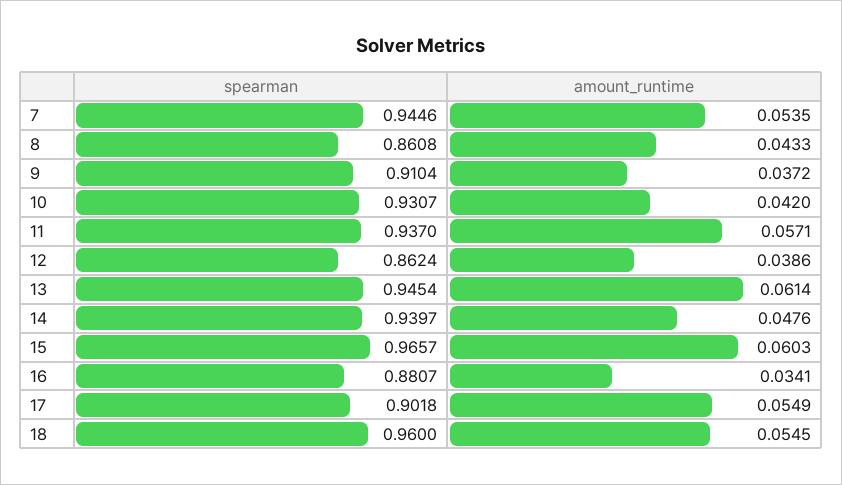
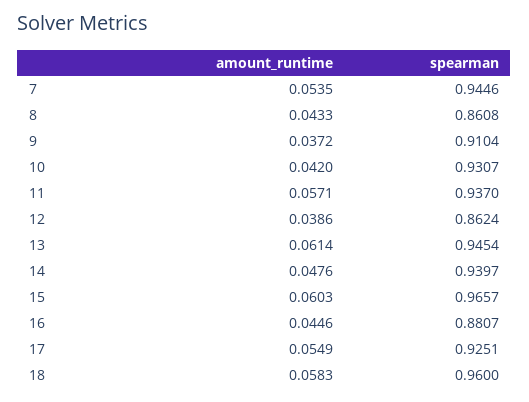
  {
    "spearman": {
      "7": 0.9446,
      "8": 0.8608,
      "9": 0.9104,
      "10": 0.9307,
      "11": 0.937,
      "12": 0.8624,
      "13": 0.9454,
      "14": 0.9397,
      "15": 0.9657,
      "16": 0.8807,
-     "17": 0.9018,
+     "17": 0.9251,
      "18": 0.96
    },
    "amount_runtime": {
      "7": 0.0535,
      "8": 0.0433,
      "9": 0.0372,
      "10": 0.042,
      "11": 0.0571,
      "12": 0.0386,
      "13": 0.0614,
      "14": 0.0476,
      "15": 0.0603,
-     "16": 0.0341,
+     "16": 0.0446,
      "17": 0.0549,
-     "18": 0.0545
+     "18": 0.0583
    }
  }

